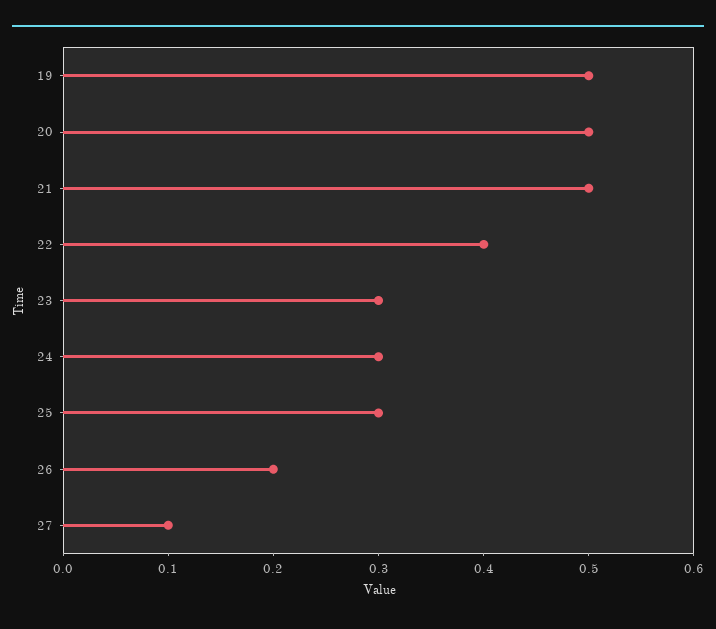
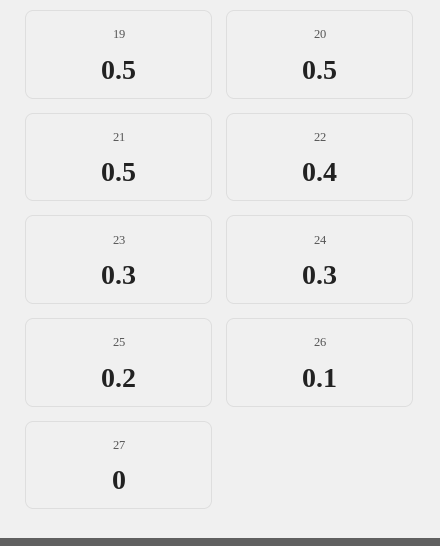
  {
    "19": 0.5,
    "20": 0.5,
    "21": 0.5,
    "22": 0.4,
    "23": 0.3,
    "24": 0.3,
-   "25": 0.3,
+   "25": 0.2,
-   "26": 0.2,
+   "26": 0.1,
-   "27": 0.1
+   "27": 0
  }

